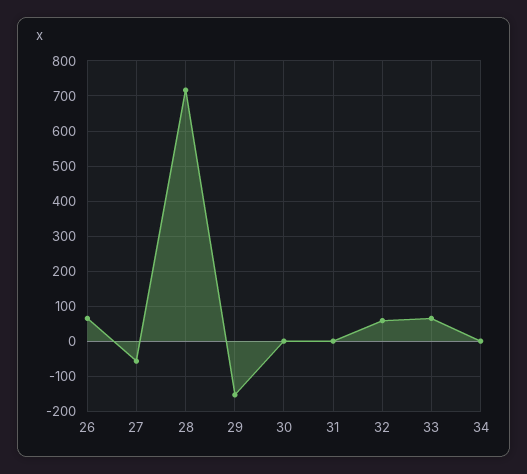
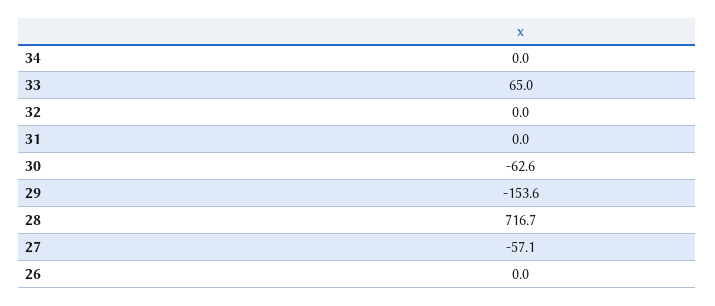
  {
-   "26": 60,
+   "26": 0,
    "27": -57.1,
    "28": 716.7,
    "29": -153.6,
-   "30": 0,
+   "30": -62.6,
    "31": 0,
-   "32": 60,
+   "32": 0,
    "33": 65,
    "34": 0
  }

